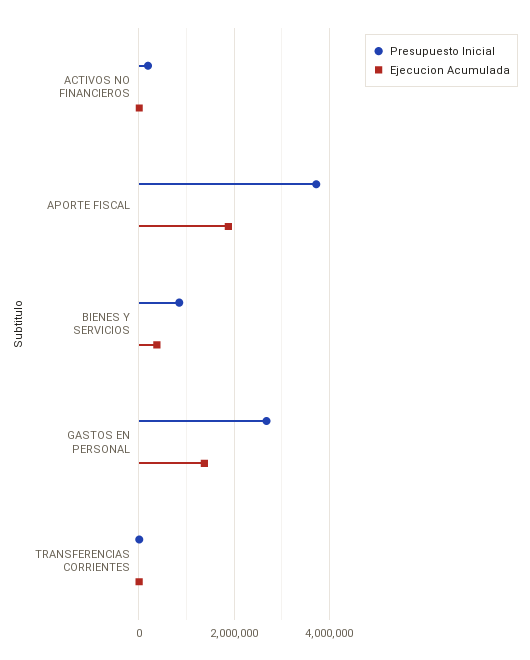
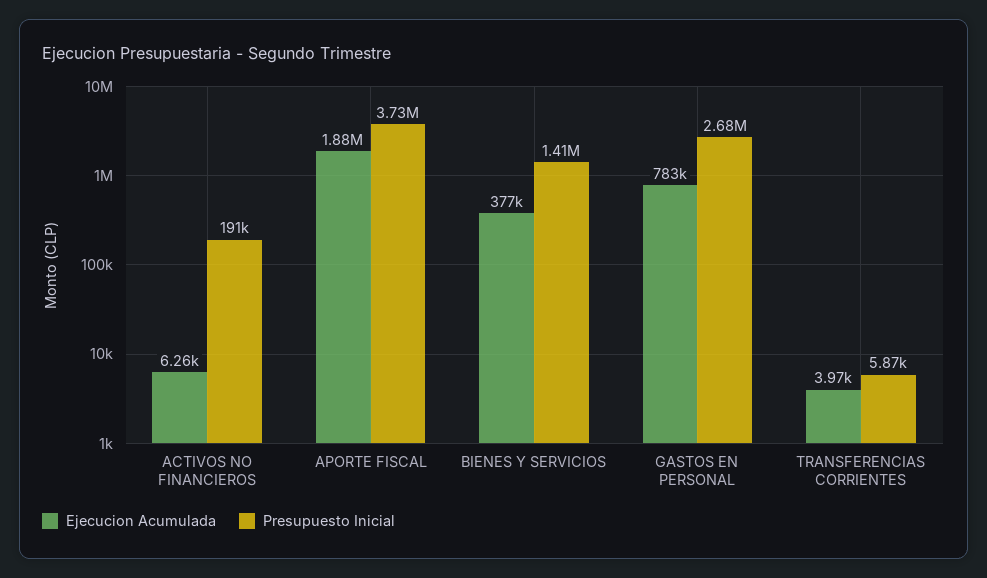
  {
    "Presupuesto Inicial": {
      "ACTIVOS NO FINANCIEROS": 191000,
      "APORTE FISCAL": 3730000,
-     "BIENES Y SERVICIOS": 800000,
+     "BIENES Y SERVICIOS": 1410000,
      "GASTOS EN PERSONAL": 2680000,
      "TRANSFERENCIAS CORRIENTES": 5870
    },
    "Ejecucion Acumulada": {
      "ACTIVOS NO FINANCIEROS": 6260,
      "APORTE FISCAL": 1880000,
      "BIENES Y SERVICIOS": 377000,
-     "GASTOS EN PERSONAL": 1400000,
+     "GASTOS EN PERSONAL": 783000,
      "TRANSFERENCIAS CORRIENTES": 3970
    }
  }

